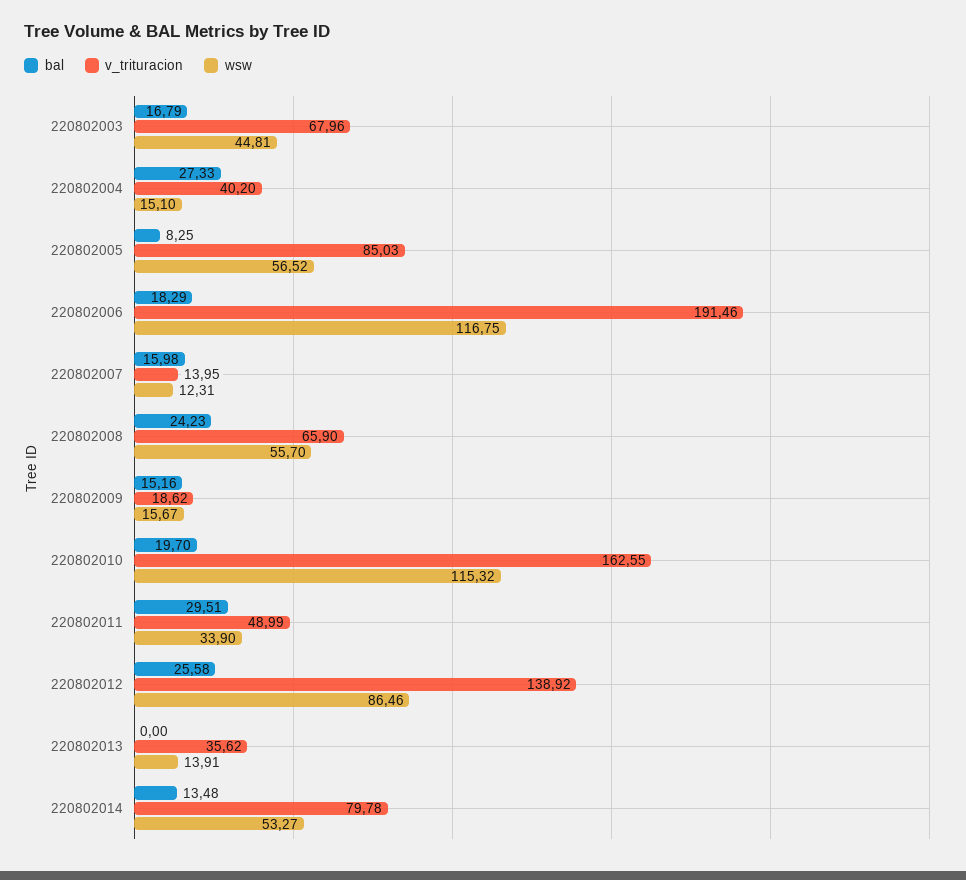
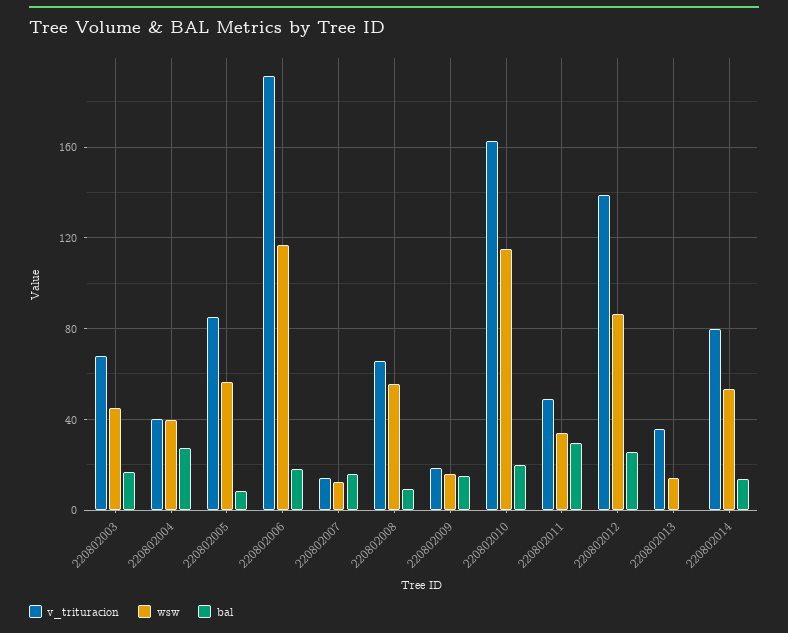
  {
    "bal": {
      "220802003": 16.79,
      "220802004": 27.33,
      "220802005": 8.25,
      "220802006": 18.29,
      "220802007": 15.98,
-     "220802008": 24.23,
+     "220802008": 10,
      "220802009": 15.16,
      "220802010": 19.7,
      "220802011": 29.51,
      "220802012": 25.58,
      "220802013": 0,
      "220802014": 13.48
    },
    "v_trituracion": {
      "220802003": 67.96,
      "220802004": 40.2,
      "220802005": 85.03,
      "220802006": 191.46,
      "220802007": 13.95,
      "220802008": 65.9,
      "220802009": 18.62,
      "220802010": 162.55,
      "220802011": 48.99,
      "220802012": 138.92,
      "220802013": 35.62,
      "220802014": 79.78
    },
    "wsw": {
      "220802003": 44.81,
-     "220802004": 15.1,
+     "220802004": 40,
      "220802005": 56.52,
      "220802006": 116.75,
      "220802007": 12.31,
      "220802008": 55.7,
      "220802009": 15.67,
      "220802010": 115.32,
      "220802011": 33.9,
      "220802012": 86.46,
      "220802013": 13.91,
      "220802014": 53.27
    }
  }

